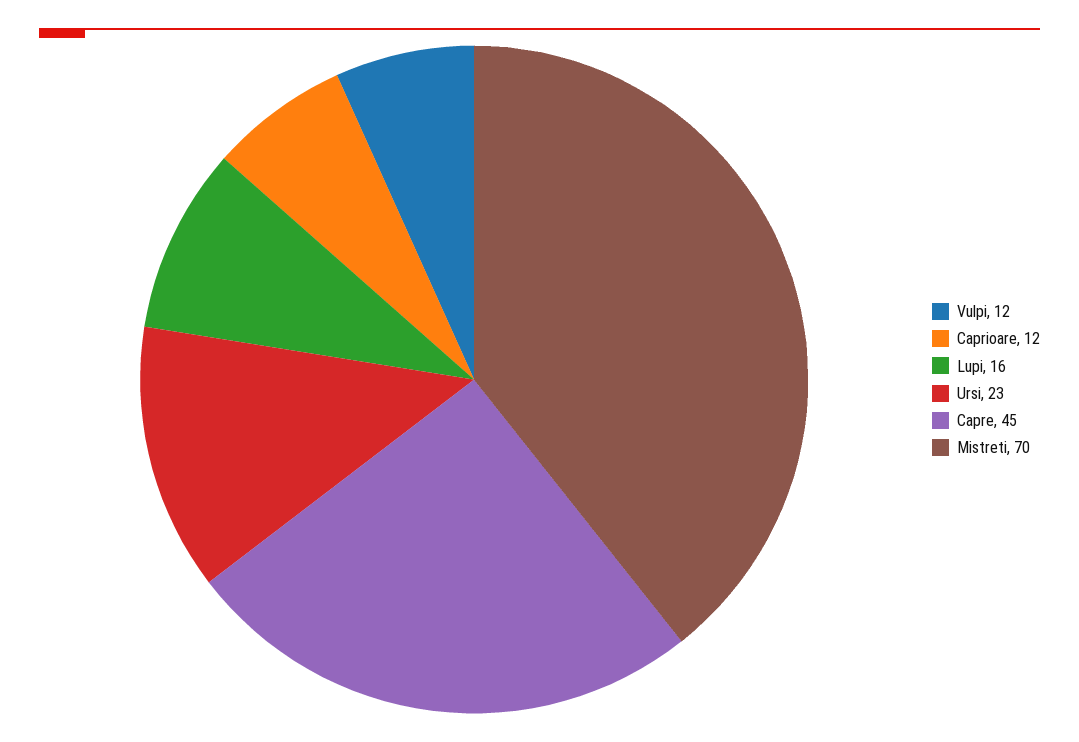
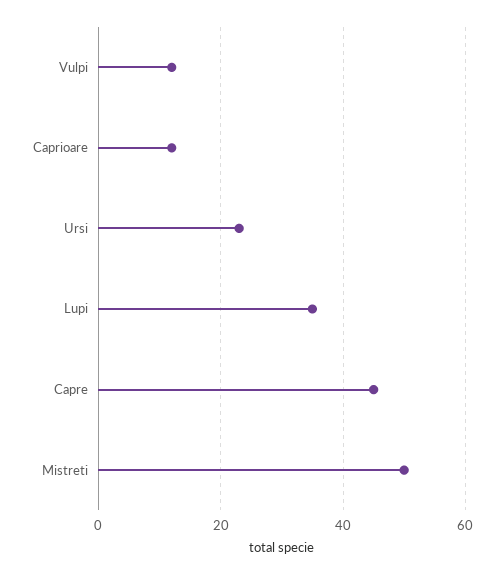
  {
    "Vulpi": 12,
    "Caprioare": 12,
-   "Lupi": 16,
+   "Lupi": 35,
    "Ursi": 23,
    "Capre": 45,
-   "Mistreti": 70
+   "Mistreti": 50
  }

